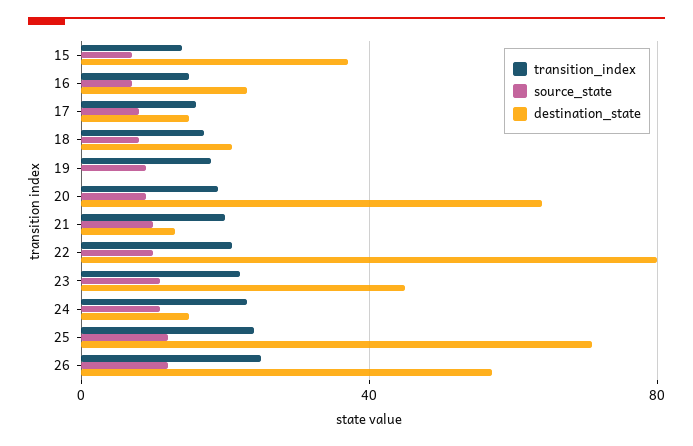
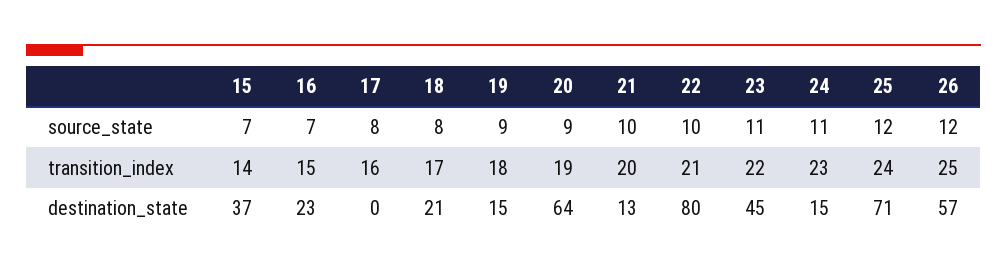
  {
    "transition_index": {
      "15": 14,
      "16": 15,
      "17": 16,
      "18": 17,
      "19": 18,
      "20": 19,
      "21": 20,
      "22": 21,
      "23": 22,
      "24": 23,
      "25": 24,
      "26": 25
    },
    "source_state": {
      "15": 7,
      "16": 7,
      "17": 8,
      "18": 8,
      "19": 9,
      "20": 9,
      "21": 10,
      "22": 10,
      "23": 11,
      "24": 11,
      "25": 12,
      "26": 12
    },
    "destination_state": {
      "15": 37,
      "16": 23,
-     "17": 15,
+     "17": 0,
      "18": 21,
-     "19": 0,
+     "19": 15,
      "20": 64,
      "21": 13,
      "22": 80,
      "23": 45,
      "24": 15,
      "25": 71,
      "26": 57
    }
  }

